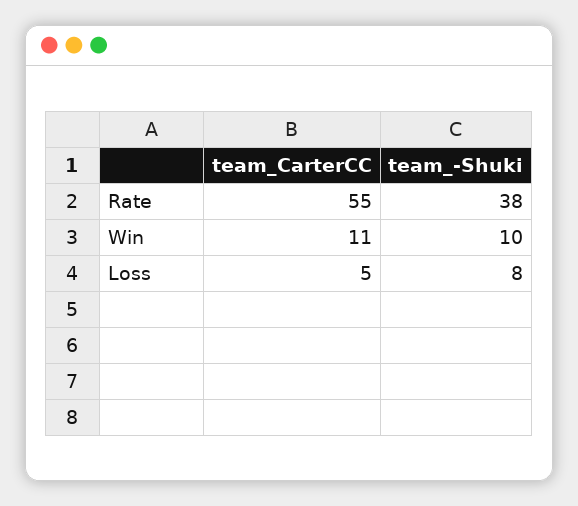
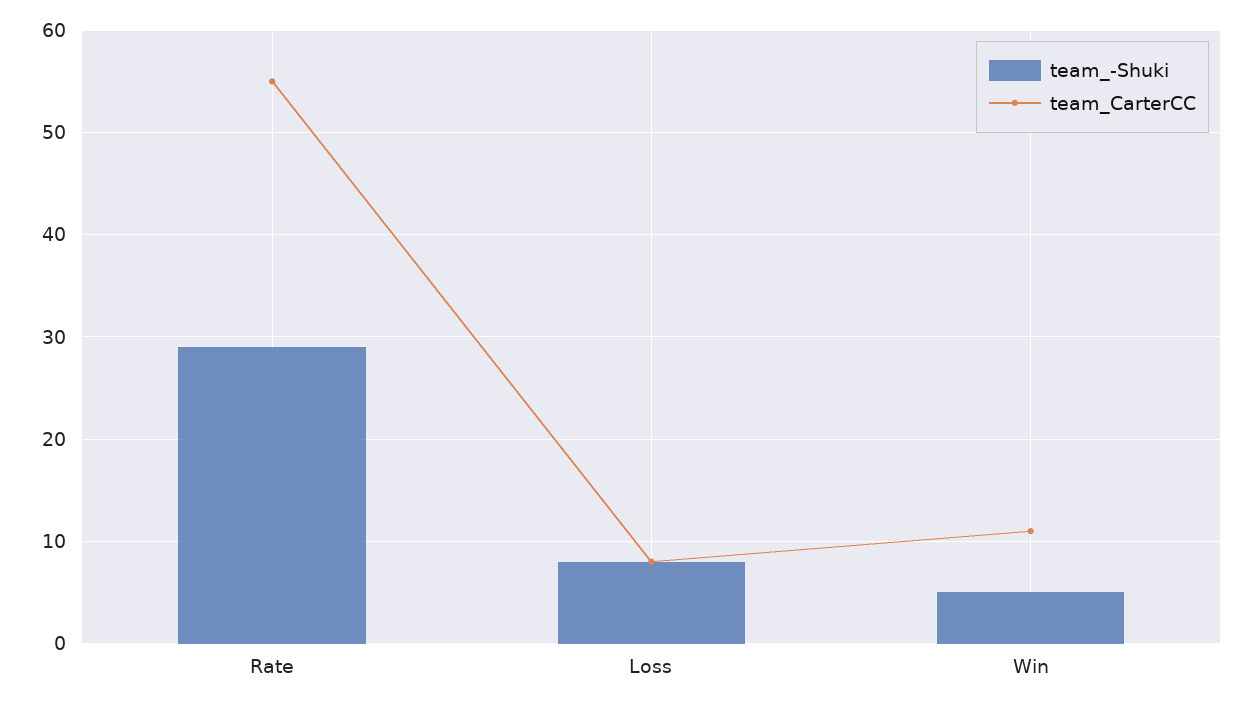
  {
    "team_CarterCC": {
      "Rate": 55,
      "Win": 11,
-     "Loss": 5
+     "Loss": 8
    },
    "team_-Shuki": {
-     "Rate": 38,
+     "Rate": 29,
-     "Win": 10,
+     "Win": 5,
      "Loss": 8
    }
  }

